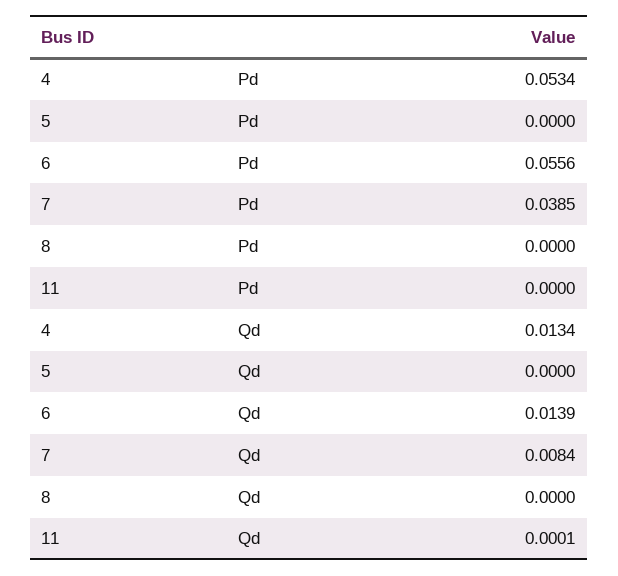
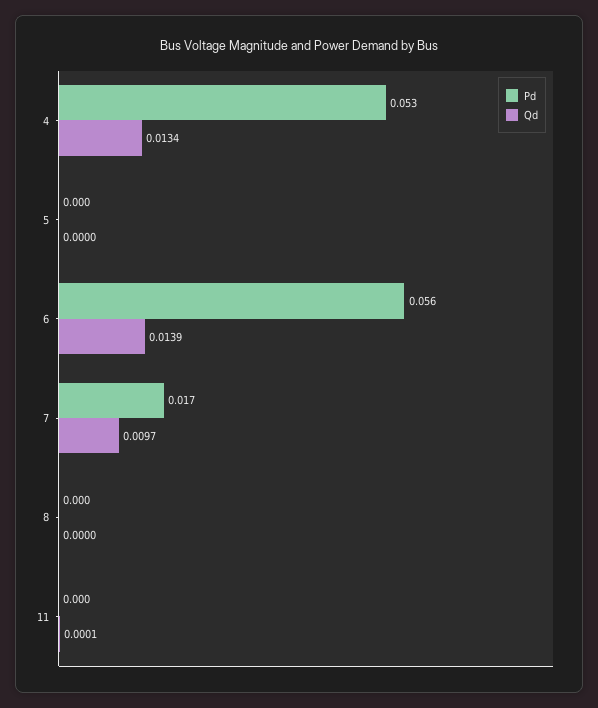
  {
    "Pd": {
      "4": 0.0534,
      "5": 0,
      "6": 0.0556,
-     "7": 0.0385,
+     "7": 0.017,
      "8": 0,
      "11": 0
    },
    "Qd": {
      "4": 0.0134,
      "5": 0,
      "6": 0.0139,
-     "7": 0.0084,
+     "7": 0.0097,
      "8": 0,
      "11": 0.0001
    }
  }

